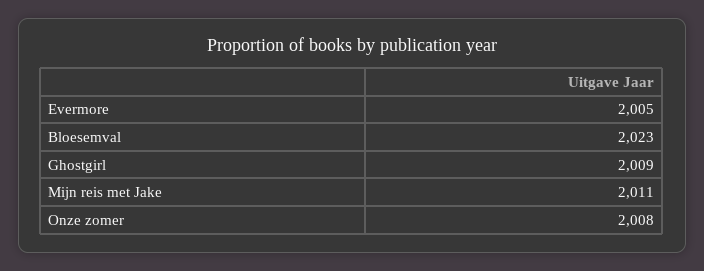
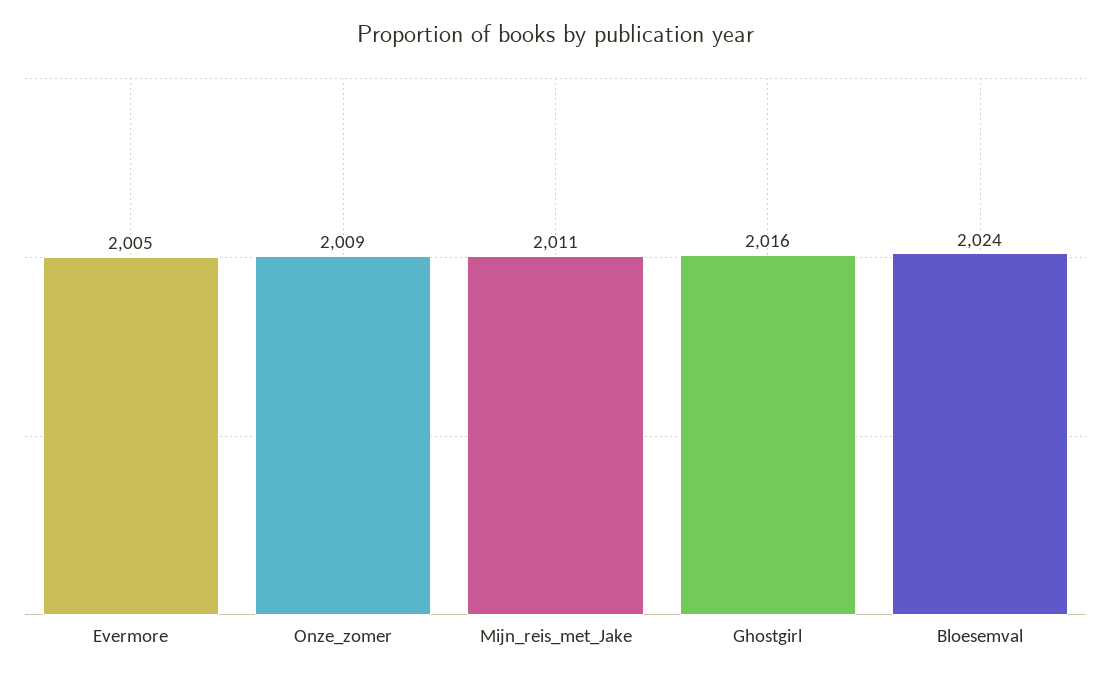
  {
    "Evermore": 2005,
-   "Bloesemval": 2023,
+   "Bloesemval": 2024,
-   "Ghostgirl": 2009,
+   "Ghostgirl": 2016,
    "Mijn reis met Jake": 2011,
-   "Onze zomer": 2008
+   "Onze zomer": 2009
  }

